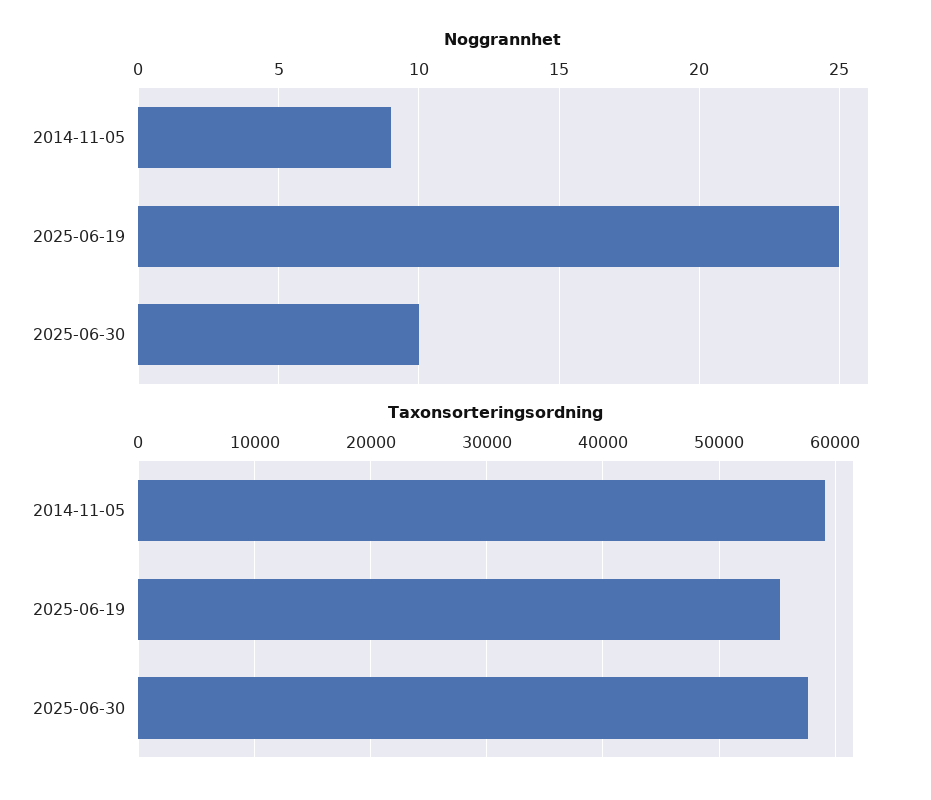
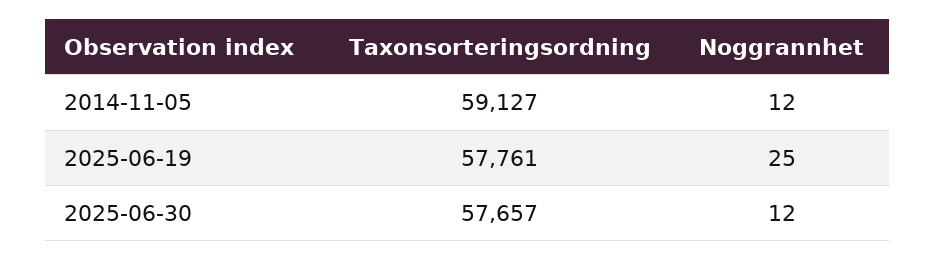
  {
    "Noggrannhet": {
-     "2014-11-05": 9,
+     "2014-11-05": 12,
      "2025-06-19": 25,
-     "2025-06-30": 10
+     "2025-06-30": 12
    },
    "Taxonsorteringsordning": {
      "2014-11-05": 59127,
-     "2025-06-19": 55000,
+     "2025-06-19": 57761,
      "2025-06-30": 57657
    }
  }

